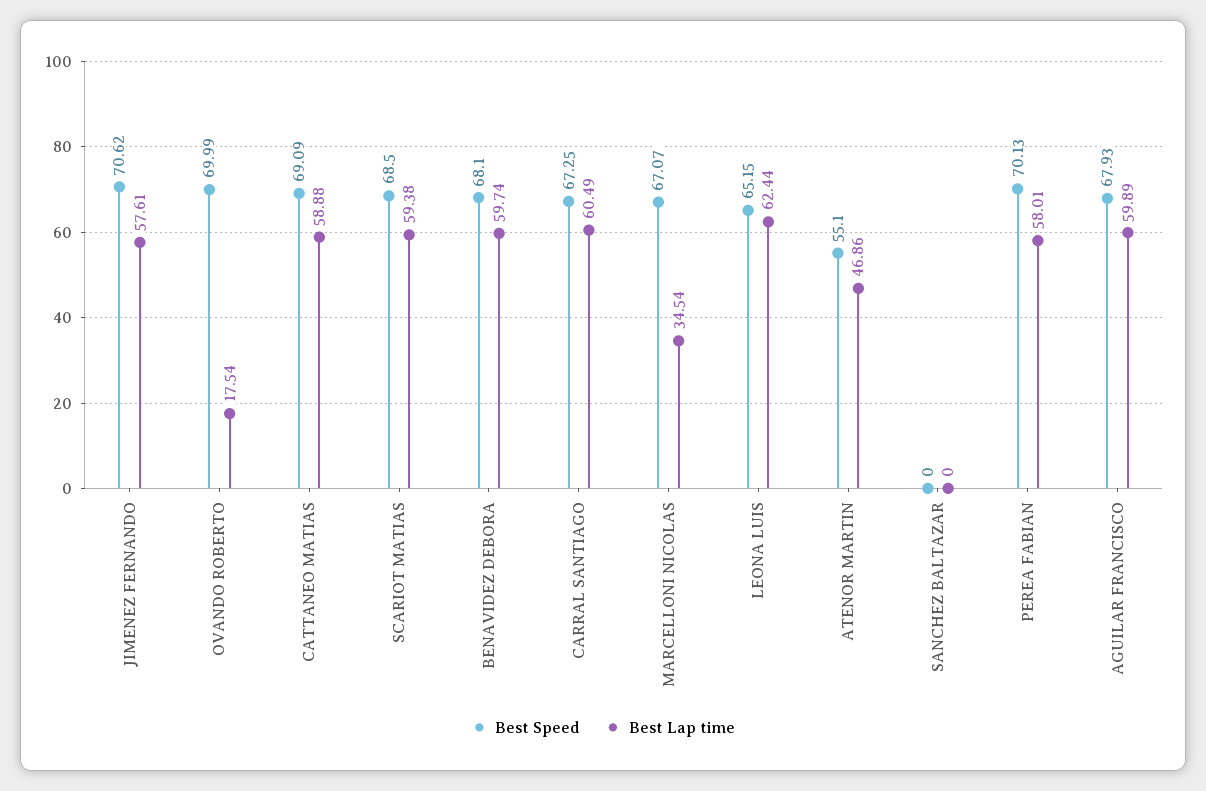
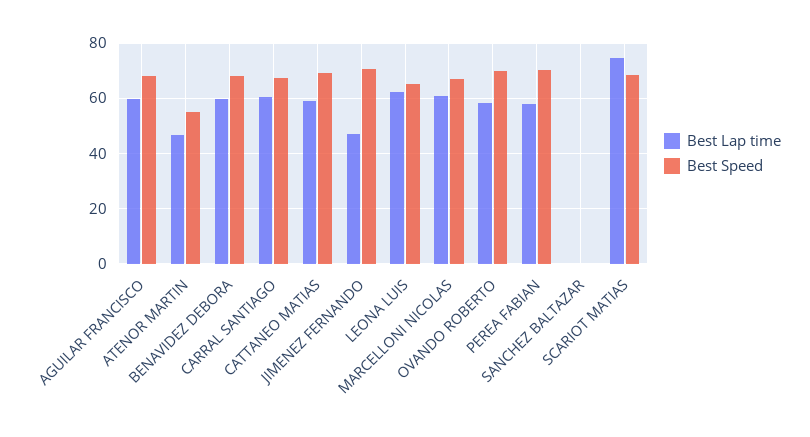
  {
    "Best Speed": {
      "JIMENEZ FERNANDO": 70.62,
      "OVANDO ROBERTO": 69.99,
      "CATTANEO MATIAS": 69.09,
      "SCARIOT MATIAS": 68.5,
      "BENAVIDEZ DEBORA": 68.1,
      "CARRAL SANTIAGO": 67.25,
      "MARCELLONI NICOLAS": 67.07,
      "LEONA LUIS": 65.15,
      "ATENOR MARTIN": 55.1,
      "SANCHEZ BALTAZAR": 0,
      "PEREA FABIAN": 70.13,
      "AGUILAR FRANCISCO": 67.93
    },
    "Best Lap time": {
-     "JIMENEZ FERNANDO": 57.61,
+     "JIMENEZ FERNANDO": 47.5,
-     "OVANDO ROBERTO": 17.54,
+     "OVANDO ROBERTO": 57.5,
      "CATTANEO MATIAS": 58.88,
-     "SCARIOT MATIAS": 59.38,
+     "SCARIOT MATIAS": 75,
      "BENAVIDEZ DEBORA": 59.74,
      "CARRAL SANTIAGO": 60.49,
-     "MARCELLONI NICOLAS": 34.54,
+     "MARCELLONI NICOLAS": 60,
      "LEONA LUIS": 62.44,
      "ATENOR MARTIN": 46.86,
      "SANCHEZ BALTAZAR": 0,
      "PEREA FABIAN": 58.01,
      "AGUILAR FRANCISCO": 59.89
    }
  }

